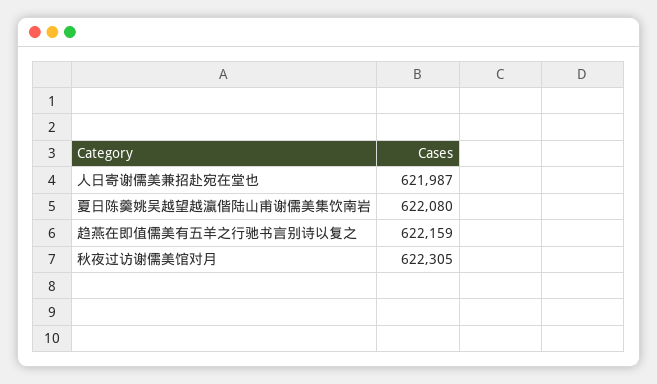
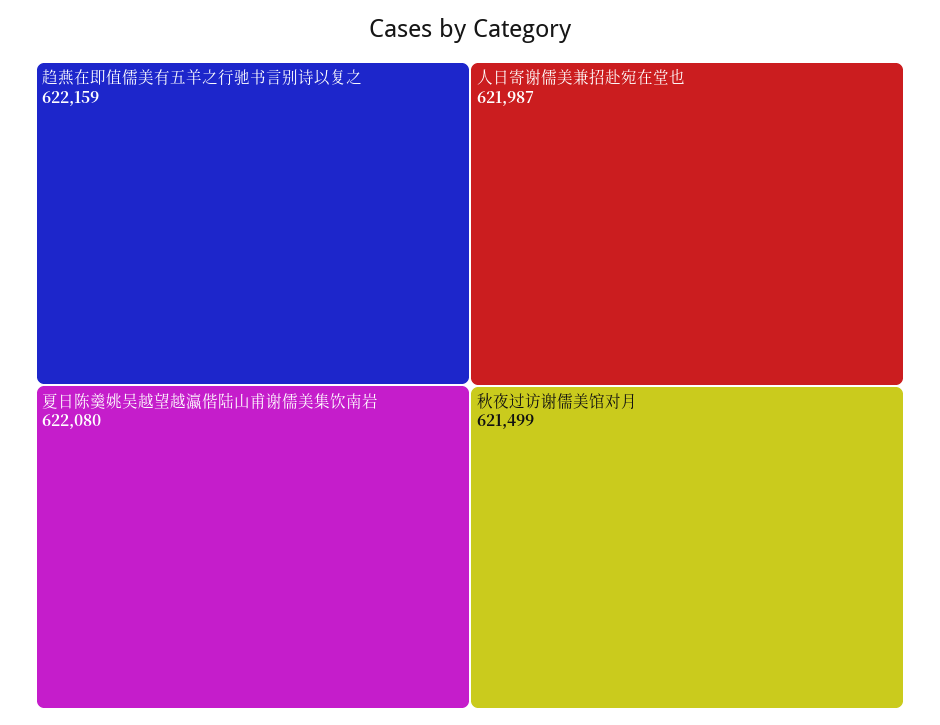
  {
    "人日寄谢儒美兼招赴宛在堂也": 621987,
    "夏日陈羹姚吴越望越瀛偕陆山甫谢儒美集饮南岩": 622080,
    "趋燕在即值儒美有五羊之行驰书言别诗以复之": 622159,
-   "秋夜过访谢儒美馆对月": 622305
+   "秋夜过访谢儒美馆对月": 621499
  }

